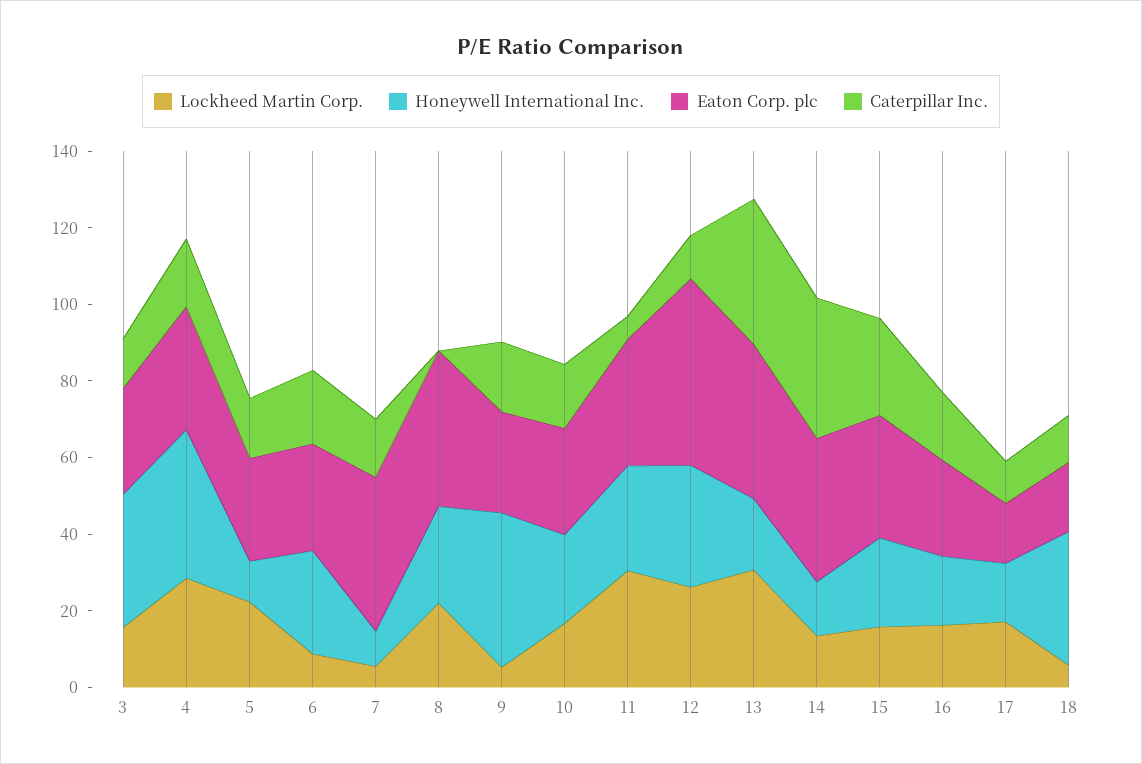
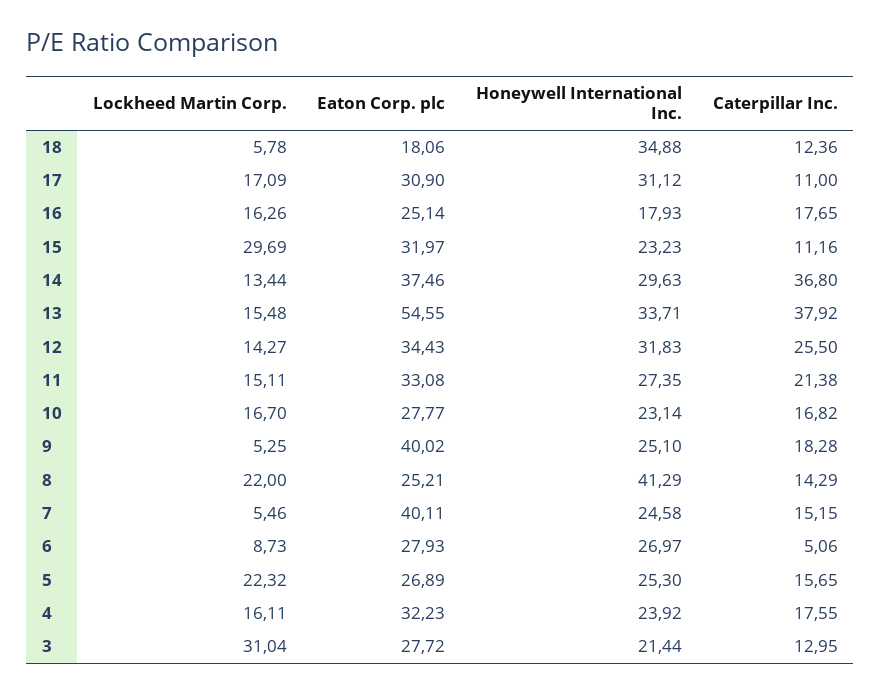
  {
    "Lockheed Martin Corp.": {
-     "3": 15,
+     "3": 31.04,
-     "4": 30,
+     "4": 16.11,
      "5": 22.32,
      "6": 8.73,
      "7": 5.46,
      "8": 22,
      "9": 5.25,
      "10": 16.7,
-     "11": 30,
+     "11": 15.11,
-     "12": 25,
+     "12": 14.27,
-     "13": 30,
+     "13": 15.48,
      "14": 13.44,
-     "15": 15,
+     "15": 29.69,
      "16": 16.26,
      "17": 17.09,
      "18": 5.78
    },
    "Honeywell International Inc.": {
-     "3": 35,
+     "3": 21.44,
-     "4": 40,
+     "4": 23.92,
-     "5": 10,
+     "5": 25.3,
      "6": 26.97,
-     "7": 10,
+     "7": 24.58,
-     "8": 25,
+     "8": 41.29,
-     "9": 40,
+     "9": 25.1,
      "10": 23.14,
      "11": 27.35,
      "12": 31.83,
-     "13": 20,
+     "13": 33.71,
-     "14": 15,
+     "14": 29.63,
      "15": 23.23,
      "16": 17.93,
-     "17": 15,
+     "17": 31.12,
      "18": 34.88
    },
    "Eaton Corp. plc": {
      "3": 27.72,
      "4": 32.23,
      "5": 26.89,
      "6": 27.93,
      "7": 40.11,
-     "8": 40,
+     "8": 25.21,
-     "9": 25,
+     "9": 40.02,
      "10": 27.77,
      "11": 33.08,
-     "12": 50,
+     "12": 34.43,
-     "13": 40,
+     "13": 54.55,
      "14": 37.46,
      "15": 31.97,
      "16": 25.14,
-     "17": 15,
+     "17": 30.9,
      "18": 18.06
    },
    "Caterpillar Inc.": {
      "3": 12.95,
      "4": 17.55,
      "5": 15.65,
-     "6": 20,
+     "6": 5.06,
      "7": 15.15,
-     "8": 0,
+     "8": 14.29,
      "9": 18.28,
      "10": 16.82,
-     "11": 5,
+     "11": 21.38,
-     "12": 10,
+     "12": 25.5,
      "13": 37.92,
      "14": 36.8,
-     "15": 25,
+     "15": 11.16,
      "16": 17.65,
      "17": 11,
      "18": 12.36
    }
  }

